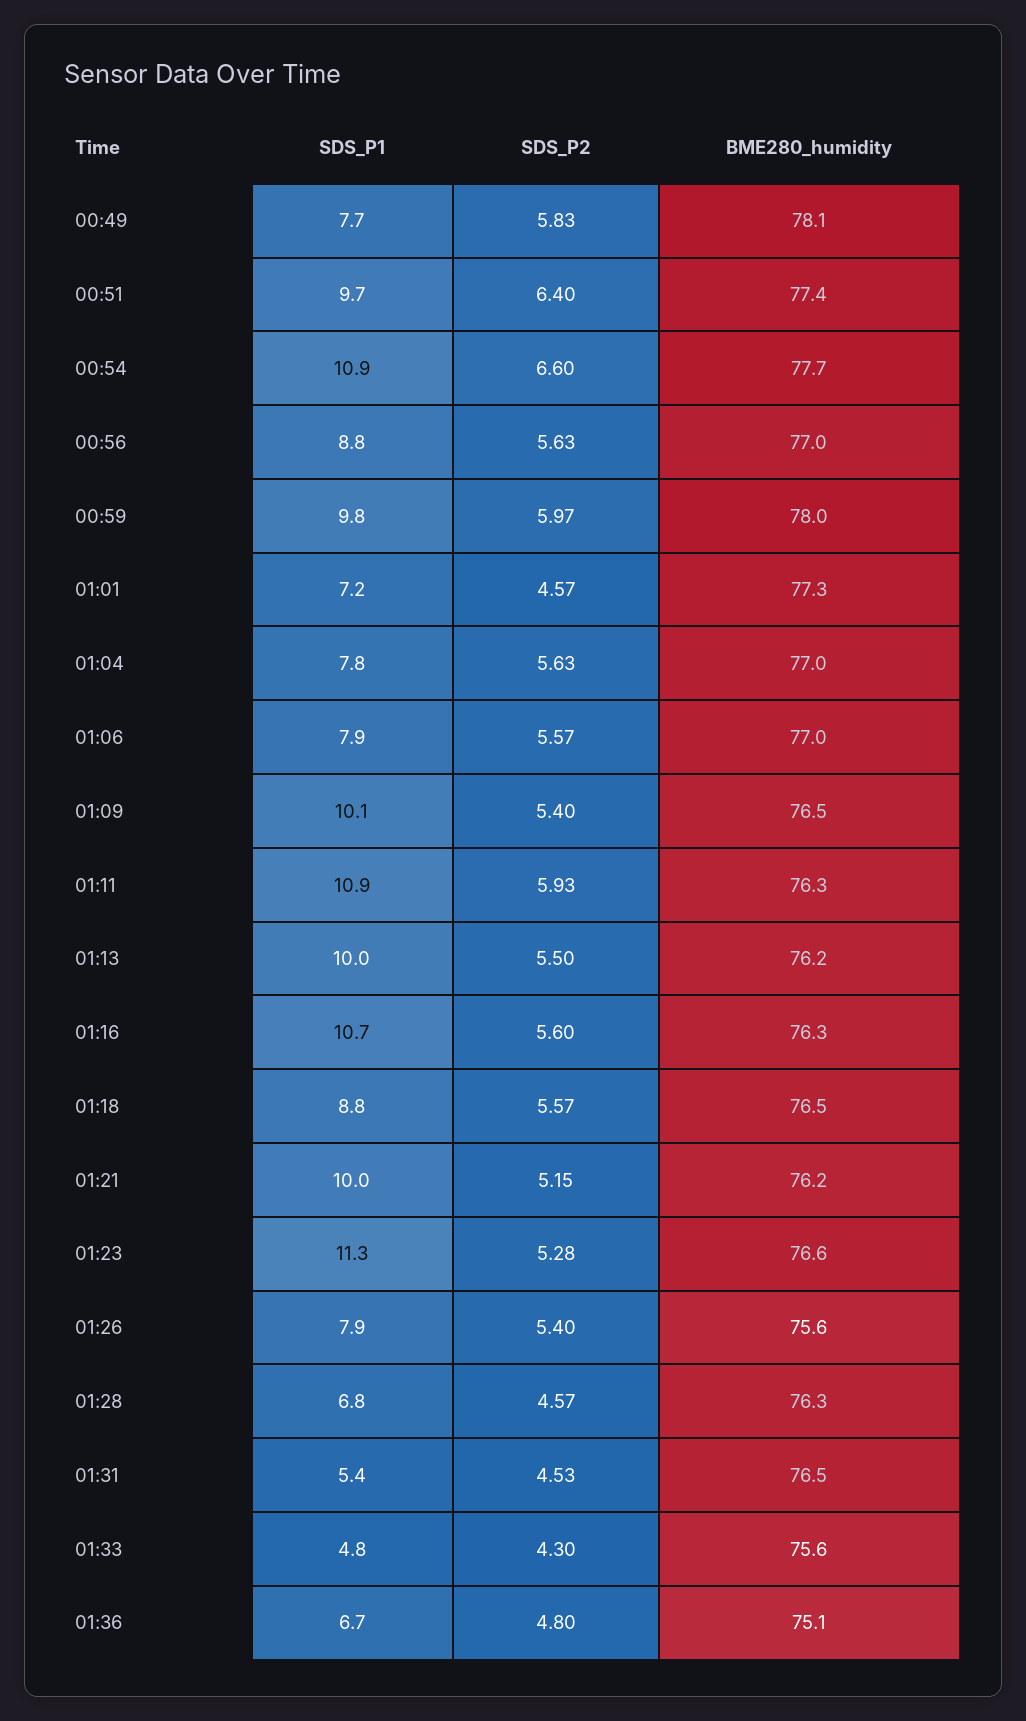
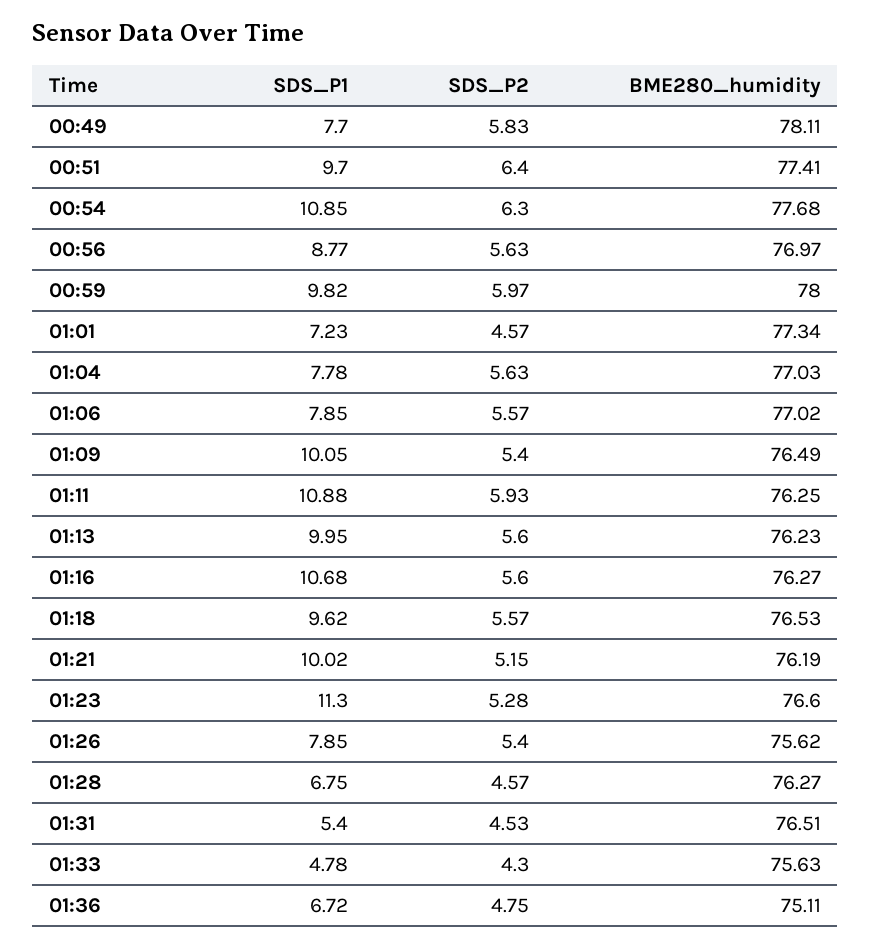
  {
    "SDS_P1": {
      "00:49": 7.7,
      "00:51": 9.7,
      "00:54": 10.85,
      "00:56": 8.77,
      "00:59": 9.82,
      "01:01": 7.23,
      "01:04": 7.78,
      "01:06": 7.85,
      "01:09": 10.05,
      "01:11": 10.88,
      "01:13": 9.95,
      "01:16": 10.68,
-     "01:18": 8.8,
+     "01:18": 9.62,
      "01:21": 10.02,
      "01:23": 11.3,
      "01:26": 7.85,
      "01:28": 6.75,
      "01:31": 5.4,
      "01:33": 4.78,
      "01:36": 6.72
    },
    "SDS_P2": {
      "00:49": 5.83,
      "00:51": 6.4,
-     "00:54": 6.6,
+     "00:54": 6.3,
      "00:56": 5.63,
      "00:59": 5.97,
      "01:01": 4.57,
      "01:04": 5.63,
      "01:06": 5.57,
      "01:09": 5.4,
      "01:11": 5.93,
-     "01:13": 5.5,
+     "01:13": 5.6,
      "01:16": 5.6,
      "01:18": 5.57,
      "01:21": 5.15,
      "01:23": 5.28,
      "01:26": 5.4,
      "01:28": 4.57,
      "01:31": 4.53,
      "01:33": 4.3,
-     "01:36": 4.8
+     "01:36": 4.75
    },
    "BME280_humidity": {
      "00:49": 78.11,
      "00:51": 77.41,
      "00:54": 77.68,
      "00:56": 76.97,
      "00:59": 78,
      "01:01": 77.34,
      "01:04": 77.03,
      "01:06": 77.02,
      "01:09": 76.49,
      "01:11": 76.25,
      "01:13": 76.23,
      "01:16": 76.27,
      "01:18": 76.53,
      "01:21": 76.19,
      "01:23": 76.6,
      "01:26": 75.62,
      "01:28": 76.27,
      "01:31": 76.51,
      "01:33": 75.63,
      "01:36": 75.11
    }
  }

